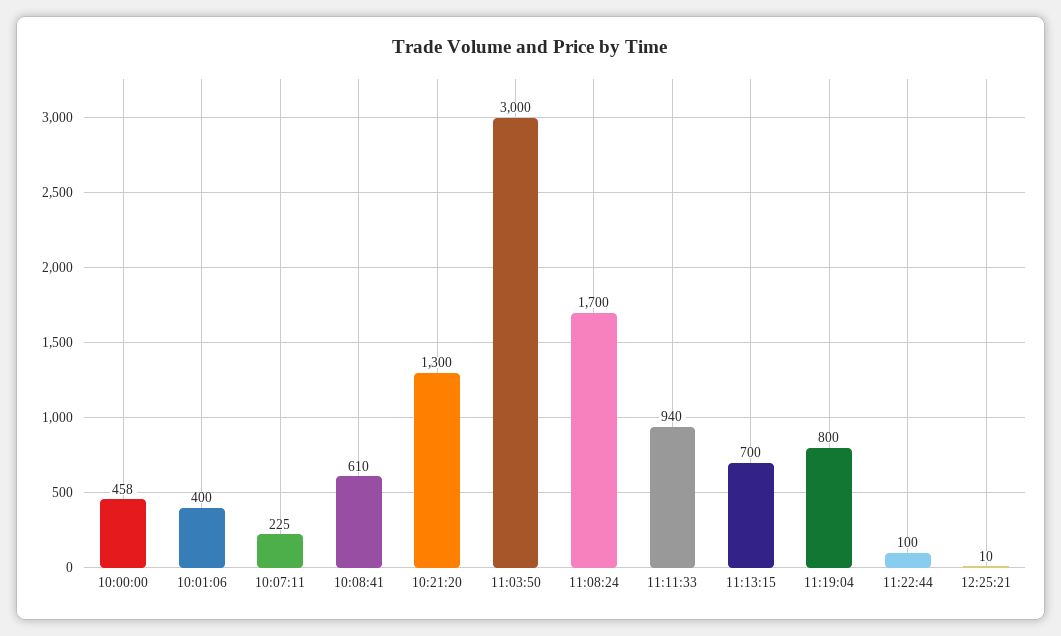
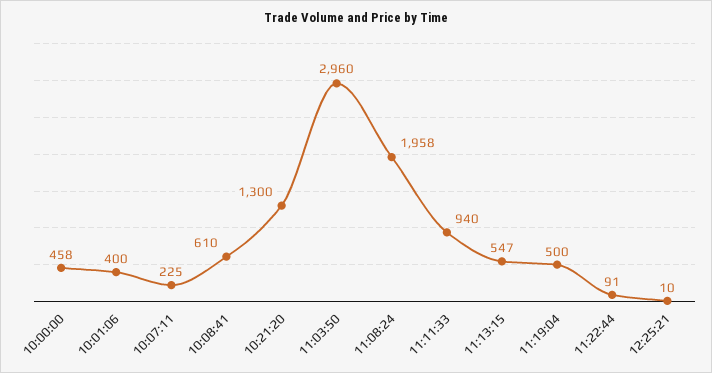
  {
    "10:00:00": 458,
    "10:01:06": 400,
    "10:07:11": 225,
    "10:08:41": 610,
    "10:21:20": 1300,
-   "11:03:50": 3000,
+   "11:03:50": 2960,
-   "11:08:24": 1700,
+   "11:08:24": 1958,
    "11:11:33": 940,
-   "11:13:15": 700,
+   "11:13:15": 547,
-   "11:19:04": 800,
+   "11:19:04": 500,
-   "11:22:44": 100,
+   "11:22:44": 91,
    "12:25:21": 10
  }

